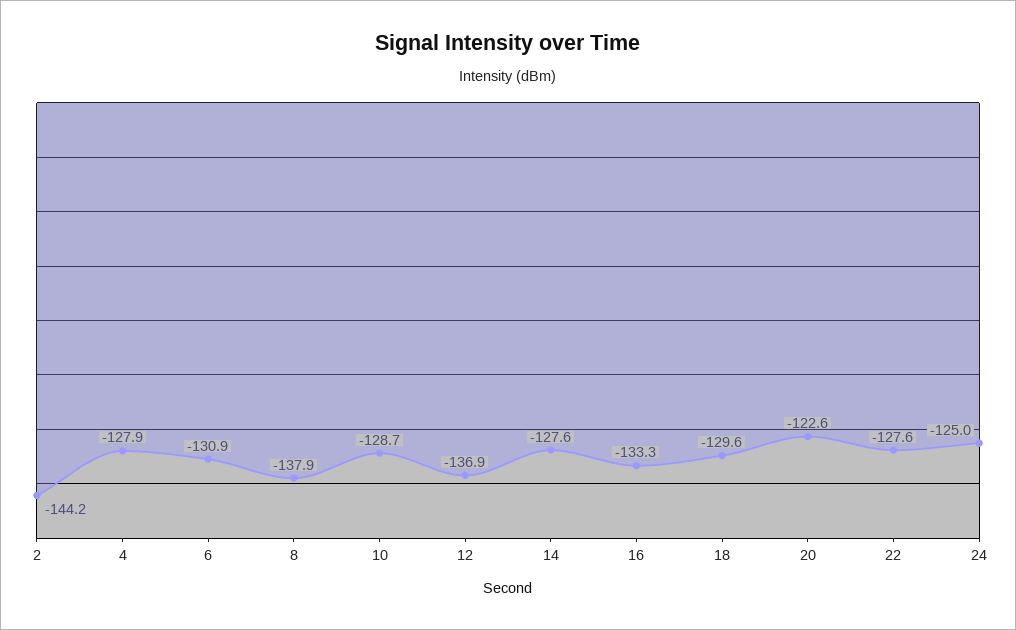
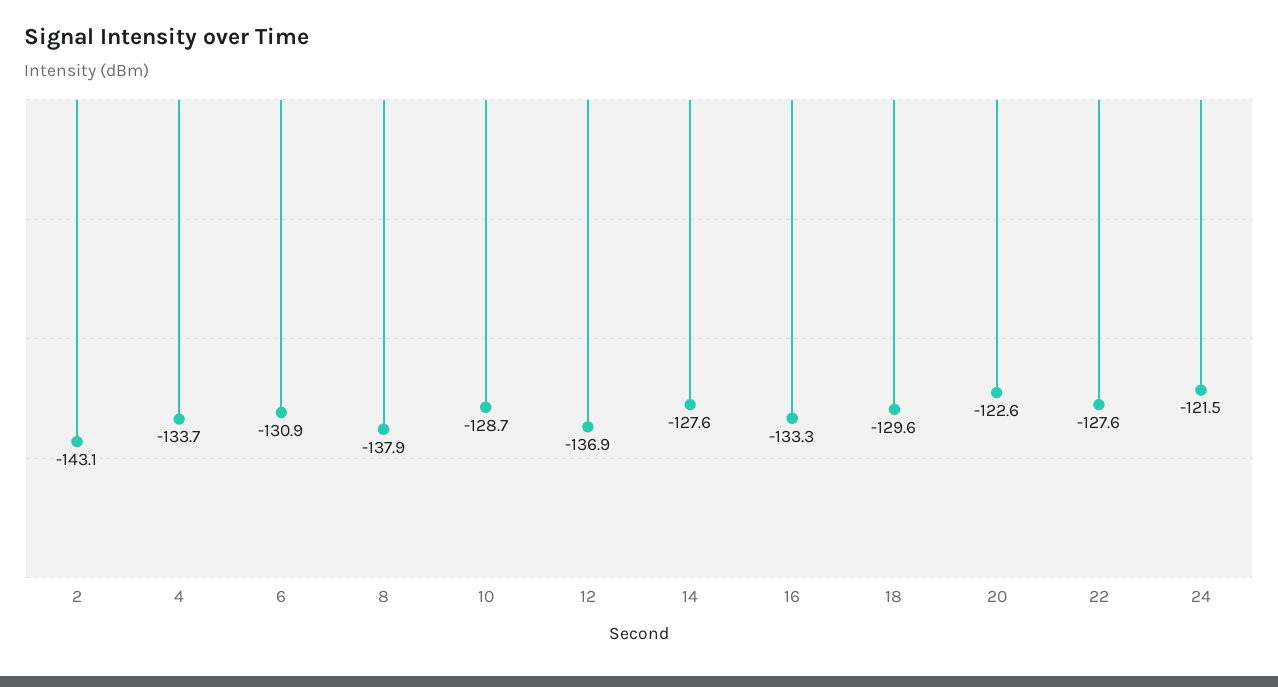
  {
-   "2": -144.2,
+   "2": -143.1,
-   "4": -127.9,
+   "4": -133.7,
    "6": -130.9,
    "8": -137.9,
    "10": -128.7,
    "12": -136.9,
    "14": -127.6,
    "16": -133.3,
    "18": -129.6,
    "20": -122.6,
    "22": -127.6,
-   "24": -125
+   "24": -121.5
  }

